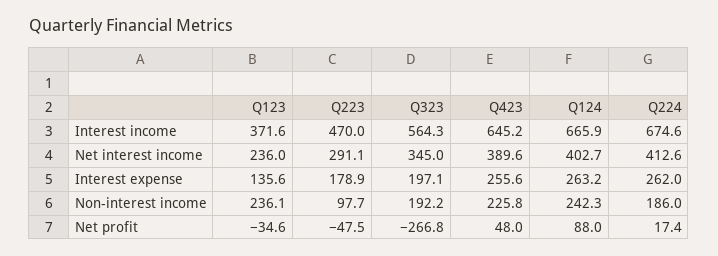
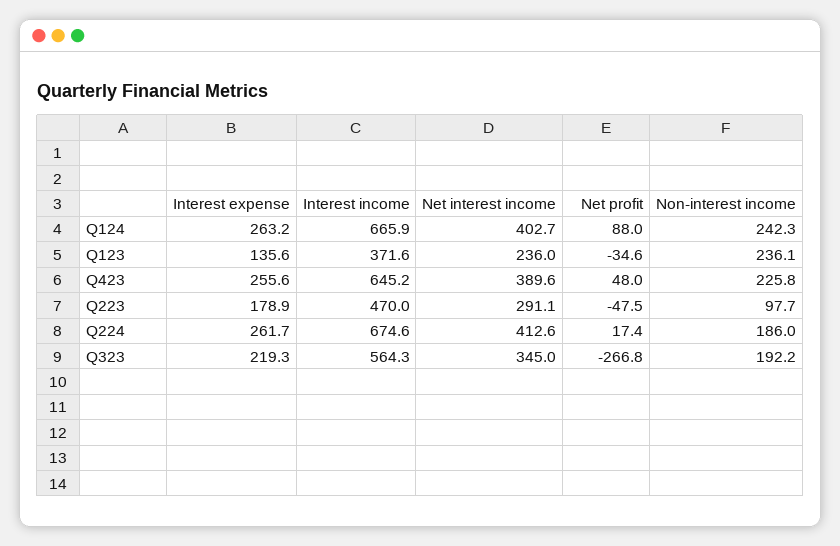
  {
    "Q123": {
      "Interest income": 371.6,
      "Net interest income": 236,
      "Interest expense": 135.6,
      "Non-interest income": 236.1,
      "Net profit": -34.6
    },
    "Q223": {
      "Interest income": 470,
      "Net interest income": 291.1,
      "Interest expense": 178.9,
      "Non-interest income": 97.7,
      "Net profit": -47.5
    },
    "Q323": {
      "Interest income": 564.3,
      "Net interest income": 345,
-     "Interest expense": 197.1,
+     "Interest expense": 219.3,
      "Non-interest income": 192.2,
      "Net profit": -266.8
    },
    "Q423": {
      "Interest income": 645.2,
      "Net interest income": 389.6,
      "Interest expense": 255.6,
      "Non-interest income": 225.8,
      "Net profit": 48
    },
    "Q124": {
      "Interest income": 665.9,
      "Net interest income": 402.7,
      "Interest expense": 263.2,
      "Non-interest income": 242.3,
      "Net profit": 88
    },
    "Q224": {
      "Interest income": 674.6,
      "Net interest income": 412.6,
-     "Interest expense": 262,
+     "Interest expense": 261.7,
      "Non-interest income": 186,
      "Net profit": 17.4
    }
  }

